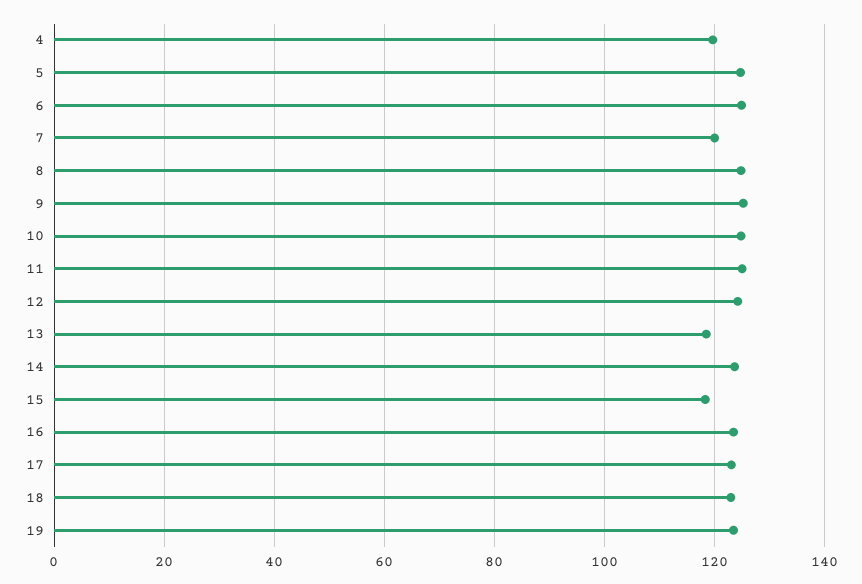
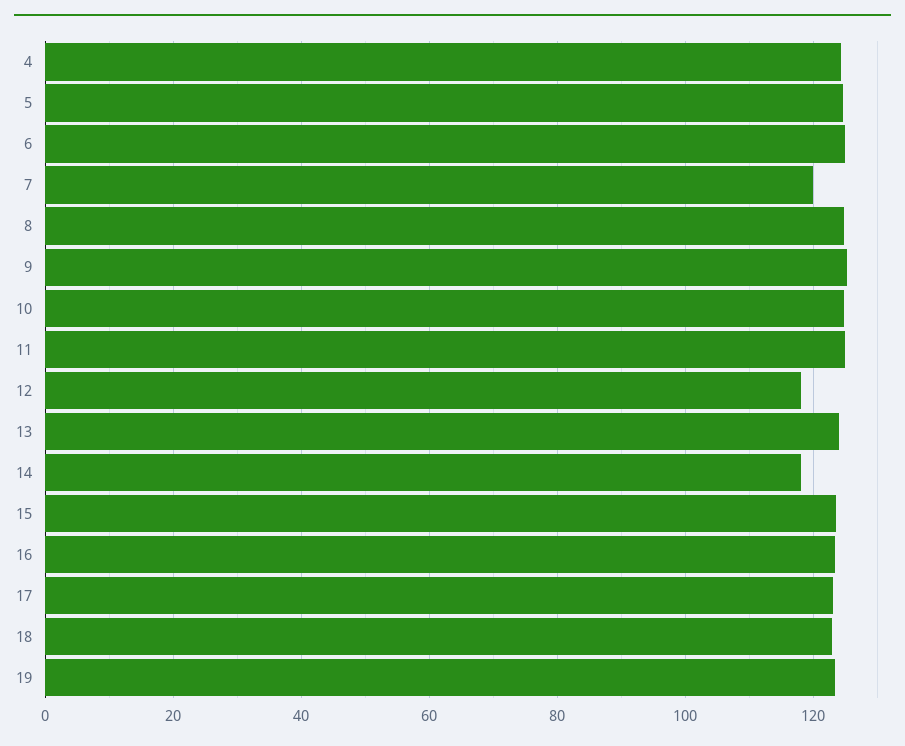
  {
-   "4": 120,
+   "4": 124,
    "5": 124,
    "6": 124,
    "7": 120,
    "8": 124,
    "9": 126,
    "10": 124,
    "11": 126,
-   "12": 124,
+   "12": 118,
-   "13": 118,
+   "13": 124,
-   "14": 124,
+   "14": 118,
-   "15": 118,
+   "15": 124,
    "16": 124,
    "17": 124,
    "18": 122,
    "19": 124
  }

